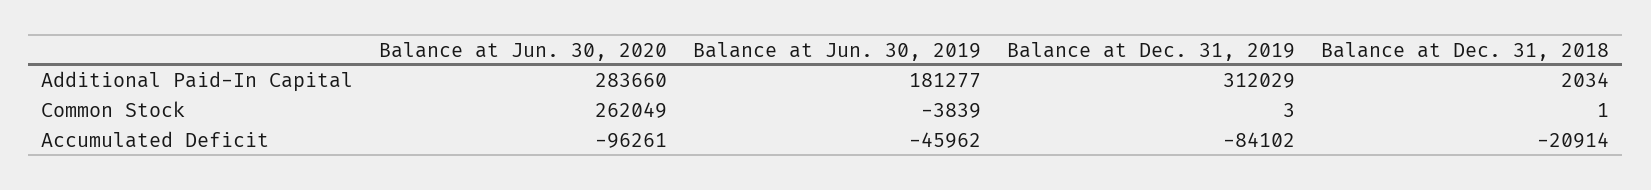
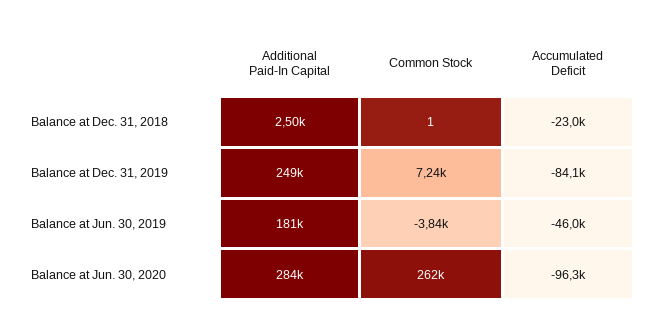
  {
    "Balance at Jun. 30, 2020": {
      "Additional Paid-In Capital": 283660,
      "Common Stock": 262049,
      "Accumulated Deficit": -96261
    },
    "Balance at Jun. 30, 2019": {
      "Additional Paid-In Capital": 181277,
      "Common Stock": -3839,
      "Accumulated Deficit": -45962
    },
    "Balance at Dec. 31, 2019": {
-     "Additional Paid-In Capital": 312029,
+     "Additional Paid-In Capital": 249000,
-     "Common Stock": 3,
+     "Common Stock": 7240,
      "Accumulated Deficit": -84102
    },
    "Balance at Dec. 31, 2018": {
-     "Additional Paid-In Capital": 2034,
+     "Additional Paid-In Capital": 2500,
      "Common Stock": 1,
-     "Accumulated Deficit": -20914
+     "Accumulated Deficit": -23000
    }
  }

